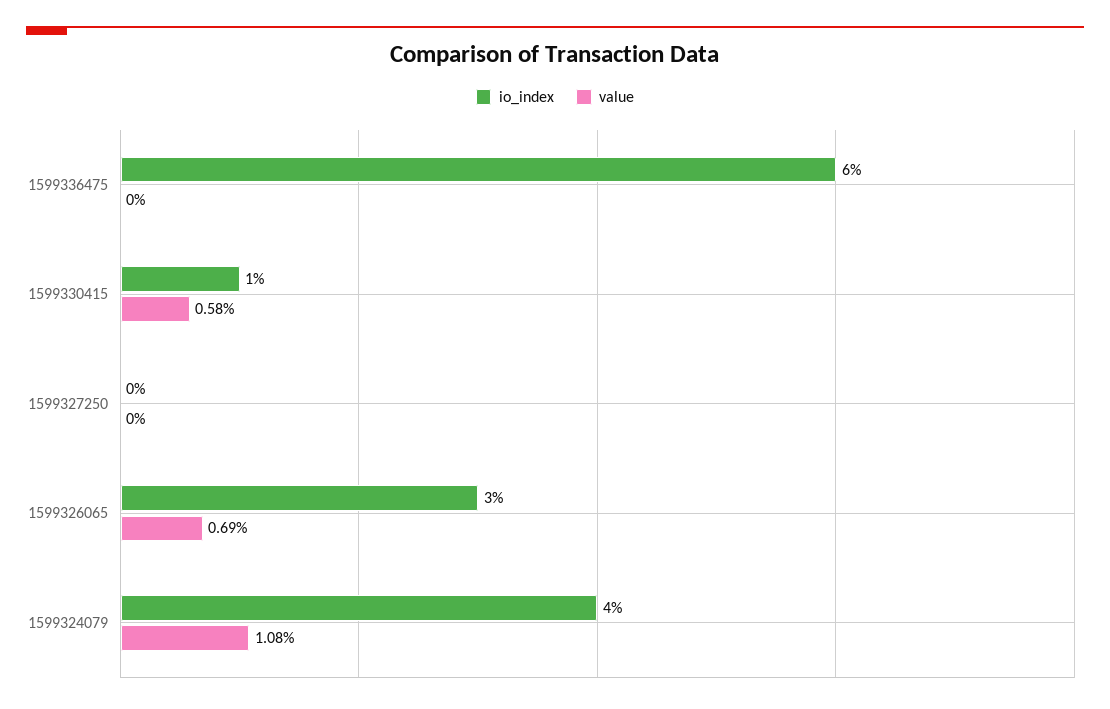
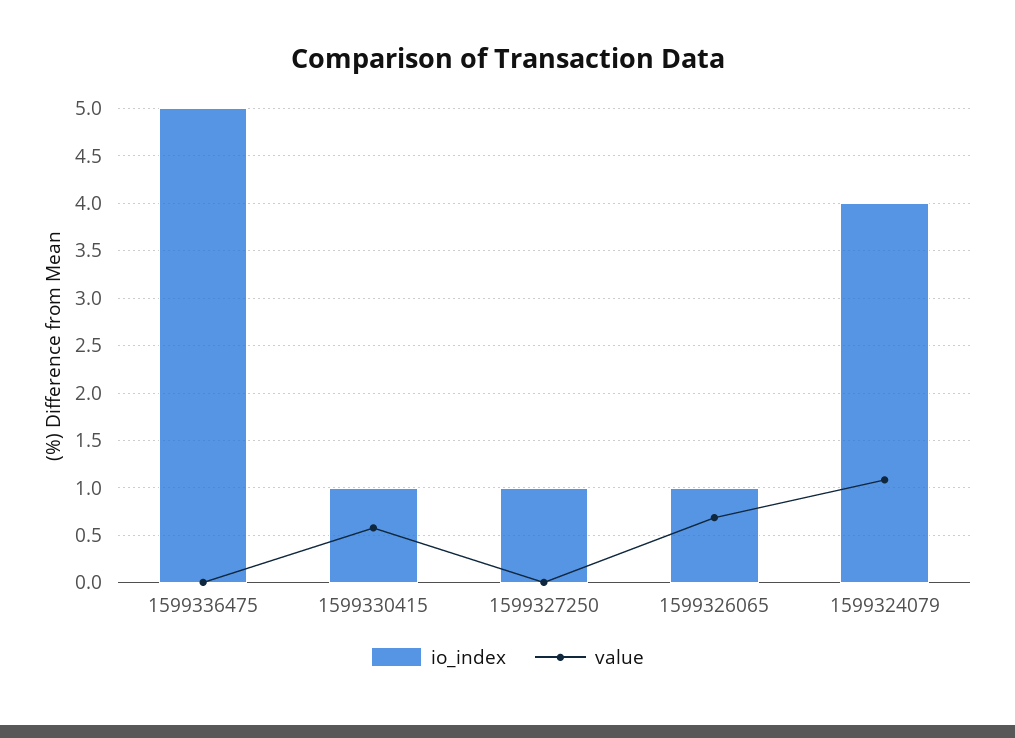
  {
    "io_index": {
-     "1599336475": 6,
+     "1599336475": 5,
      "1599330415": 1,
-     "1599327250": 0,
+     "1599327250": 1,
-     "1599326065": 3,
+     "1599326065": 1,
      "1599324079": 4
    },
    "value": {
      "1599336475": 0,
      "1599330415": 0.58,
      "1599327250": 0,
      "1599326065": 0.69,
      "1599324079": 1.08
    }
  }

